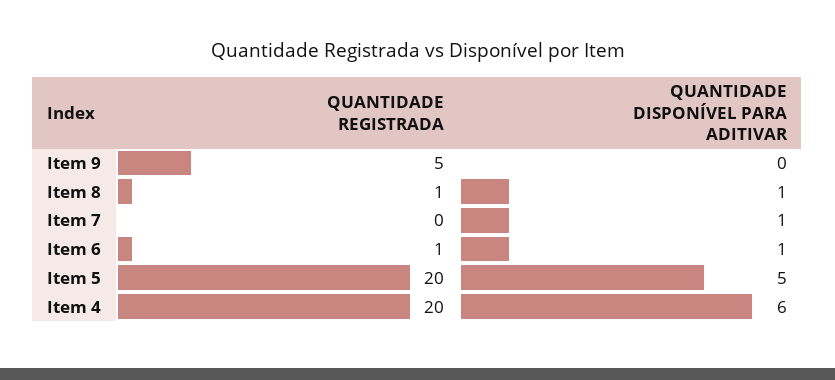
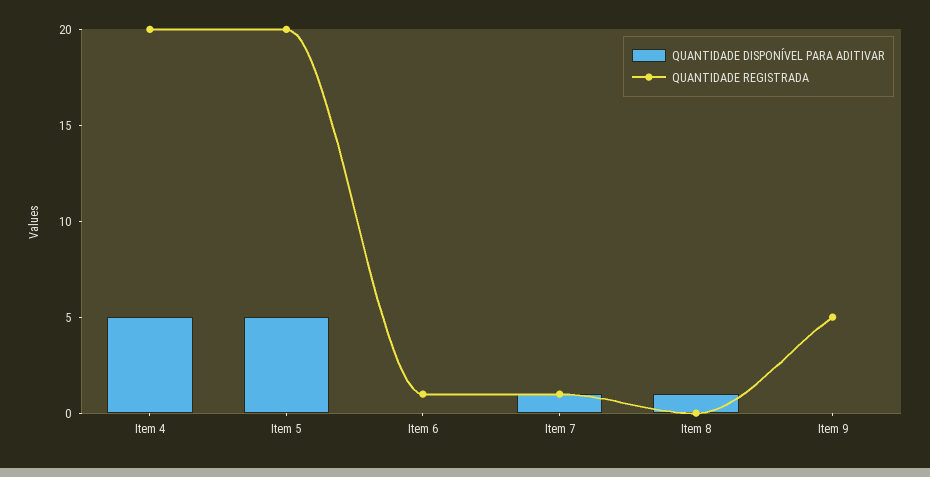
  {
    "QUANTIDADE REGISTRADA": {
      "Item 9": 5,
-     "Item 8": 1,
+     "Item 8": 0,
-     "Item 7": 0,
+     "Item 7": 1,
      "Item 6": 1,
      "Item 5": 20,
      "Item 4": 20
    },
    "QUANTIDADE DISPONÍVEL PARA ADITIVAR": {
      "Item 9": 0,
      "Item 8": 1,
      "Item 7": 1,
-     "Item 6": 1,
+     "Item 6": 0,
      "Item 5": 5,
-     "Item 4": 6
+     "Item 4": 5
    }
  }

